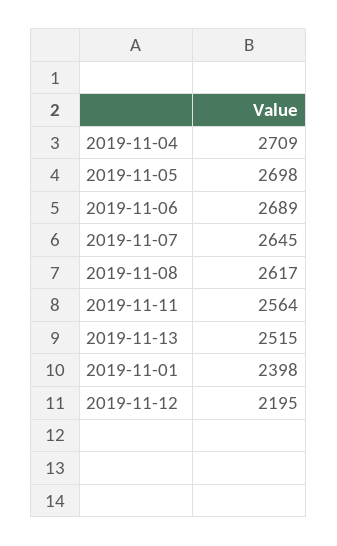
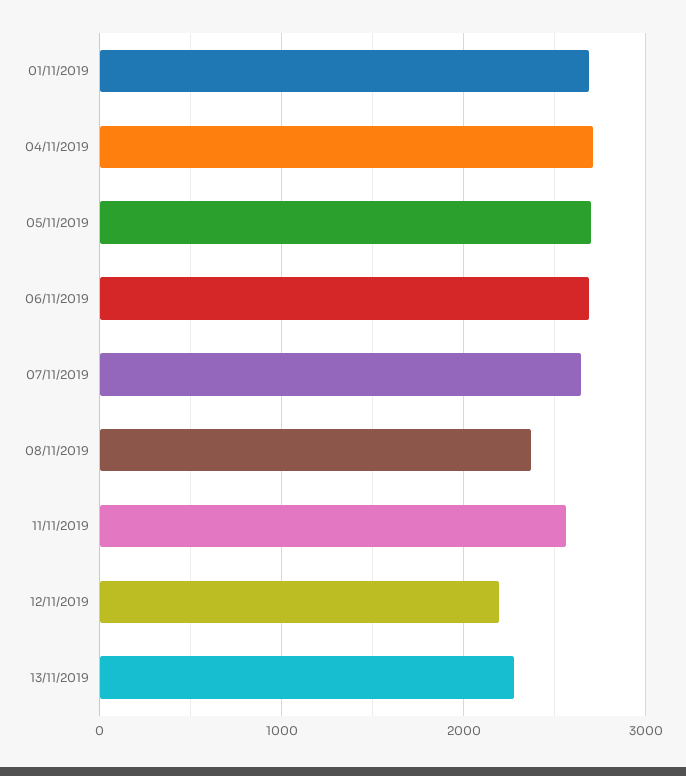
  {
    "2019-11-04": 2709,
    "2019-11-05": 2698,
    "2019-11-06": 2689,
    "2019-11-07": 2645,
-   "2019-11-08": 2617,
+   "2019-11-08": 2400,
    "2019-11-11": 2564,
-   "2019-11-13": 2515,
+   "2019-11-13": 2300,
-   "2019-11-01": 2398,
+   "2019-11-01": 2700,
    "2019-11-12": 2195
  }

